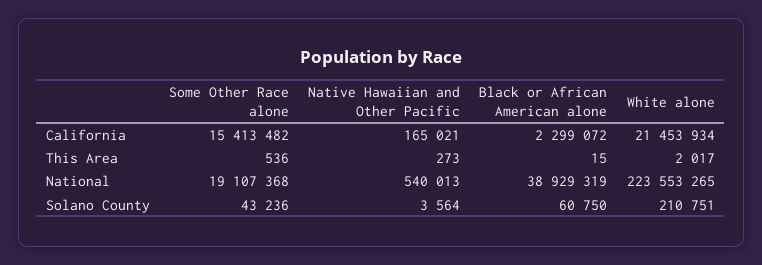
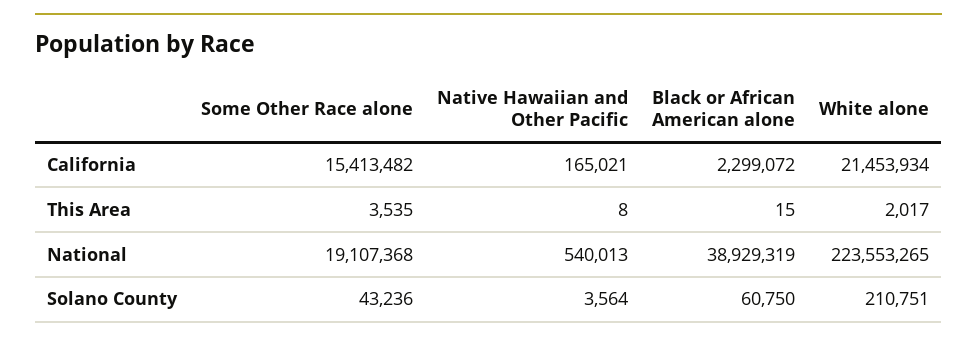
  {
    "Some Other Race alone": {
      "California": 15413482,
-     "This Area": 536,
+     "This Area": 3535,
      "National": 19107368,
      "Solano County": 43236
    },
    "Native Hawaiian and Other Pacific": {
      "California": 165021,
-     "This Area": 273,
+     "This Area": 8,
      "National": 540013,
      "Solano County": 3564
    },
    "Black or African American alone": {
      "California": 2299072,
      "This Area": 15,
      "National": 38929319,
      "Solano County": 60750
    },
    "White alone": {
      "California": 21453934,
      "This Area": 2017,
      "National": 223553265,
      "Solano County": 210751
    }
  }

